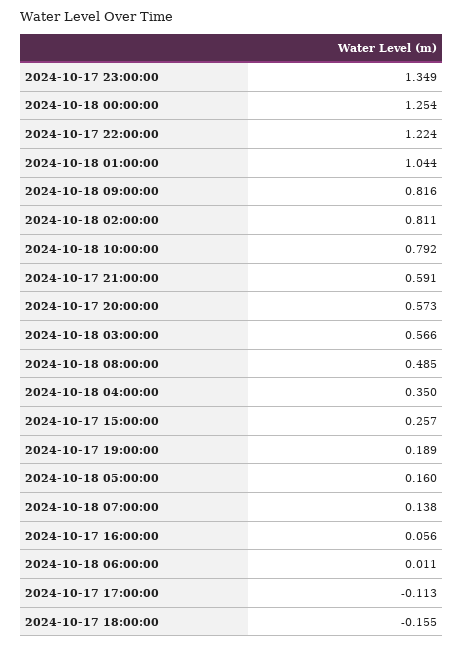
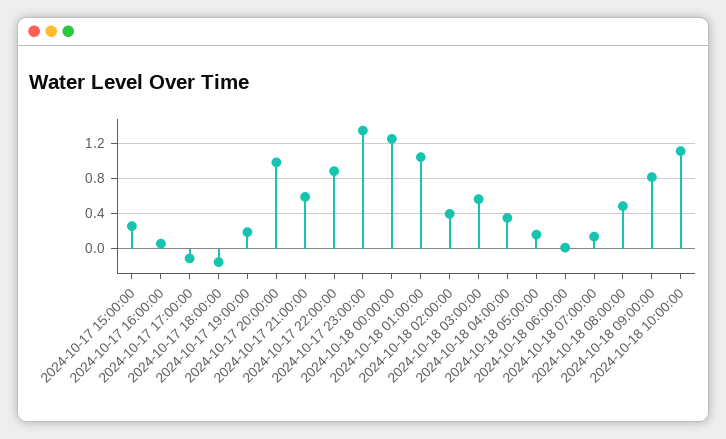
  {
    "2024-10-17 23:00:00": 1.349,
    "2024-10-18 00:00:00": 1.254,
-   "2024-10-17 22:00:00": 1.224,
+   "2024-10-17 22:00:00": 0.9,
    "2024-10-18 01:00:00": 1.044,
    "2024-10-18 09:00:00": 0.816,
-   "2024-10-18 02:00:00": 0.811,
+   "2024-10-18 02:00:00": 0.4,
-   "2024-10-18 10:00:00": 0.792,
+   "2024-10-18 10:00:00": 1.1,
    "2024-10-17 21:00:00": 0.591,
-   "2024-10-17 20:00:00": 0.573,
+   "2024-10-17 20:00:00": 1,
    "2024-10-18 03:00:00": 0.566,
    "2024-10-18 08:00:00": 0.485,
    "2024-10-18 04:00:00": 0.35,
    "2024-10-17 15:00:00": 0.257,
    "2024-10-17 19:00:00": 0.189,
    "2024-10-18 05:00:00": 0.16,
    "2024-10-18 07:00:00": 0.138,
    "2024-10-17 16:00:00": 0.056,
    "2024-10-18 06:00:00": 0.011,
    "2024-10-17 17:00:00": -0.113,
    "2024-10-17 18:00:00": -0.155
  }

